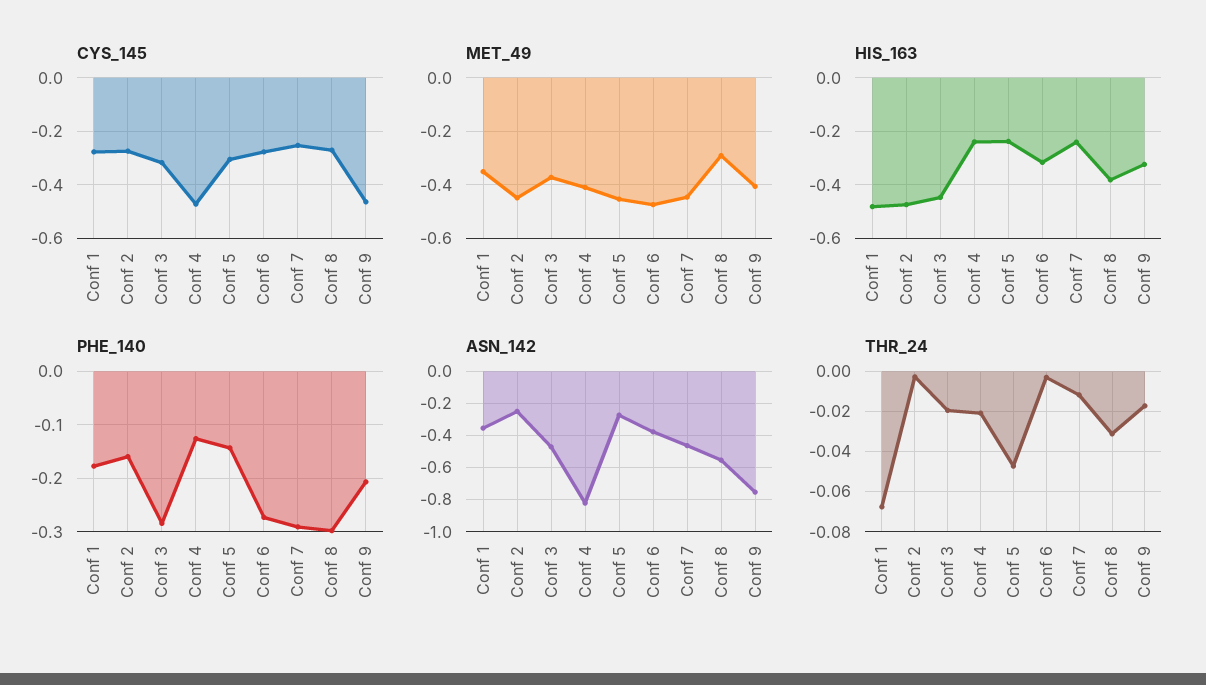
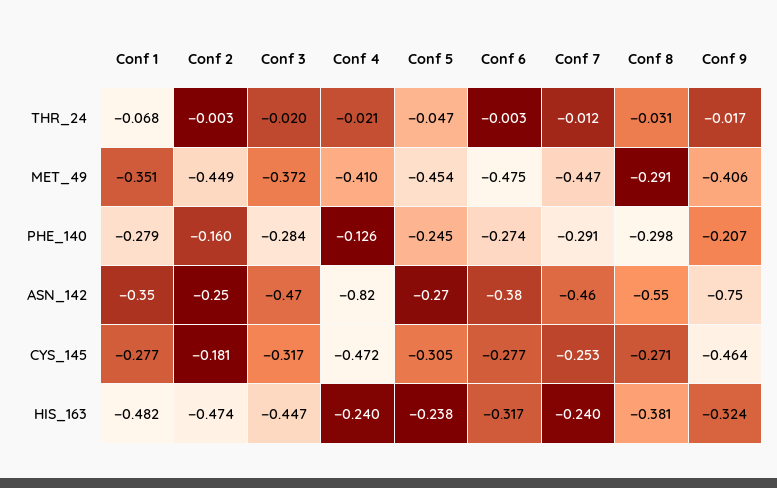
  {
    "CYS_145": {
      "Conf 1": -0.277,
-     "Conf 2": -0.275,
+     "Conf 2": -0.181,
      "Conf 3": -0.317,
      "Conf 4": -0.472,
      "Conf 5": -0.305,
      "Conf 6": -0.277,
      "Conf 7": -0.253,
      "Conf 8": -0.271,
      "Conf 9": -0.464
    },
    "MET_49": {
      "Conf 1": -0.351,
      "Conf 2": -0.449,
      "Conf 3": -0.372,
      "Conf 4": -0.41,
      "Conf 5": -0.454,
      "Conf 6": -0.475,
      "Conf 7": -0.447,
      "Conf 8": -0.291,
      "Conf 9": -0.406
    },
    "HIS_163": {
      "Conf 1": -0.482,
      "Conf 2": -0.474,
      "Conf 3": -0.447,
      "Conf 4": -0.24,
      "Conf 5": -0.238,
      "Conf 6": -0.317,
      "Conf 7": -0.24,
      "Conf 8": -0.381,
      "Conf 9": -0.324
    },
    "PHE_140": {
-     "Conf 1": -0.18,
+     "Conf 1": -0.279,
      "Conf 2": -0.16,
      "Conf 3": -0.284,
      "Conf 4": -0.126,
-     "Conf 5": -0.14,
+     "Conf 5": -0.245,
      "Conf 6": -0.274,
      "Conf 7": -0.291,
      "Conf 8": -0.298,
      "Conf 9": -0.207
    },
    "ASN_142": {
      "Conf 1": -0.35,
      "Conf 2": -0.25,
      "Conf 3": -0.47,
      "Conf 4": -0.82,
      "Conf 5": -0.27,
      "Conf 6": -0.38,
      "Conf 7": -0.46,
      "Conf 8": -0.55,
      "Conf 9": -0.75
    },
    "THR_24": {
      "Conf 1": -0.068,
      "Conf 2": -0.003,
      "Conf 3": -0.02,
      "Conf 4": -0.021,
      "Conf 5": -0.047,
      "Conf 6": -0.003,
      "Conf 7": -0.012,
      "Conf 8": -0.031,
      "Conf 9": -0.017
    }
  }

